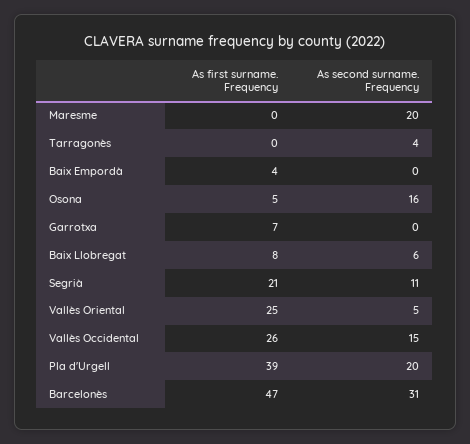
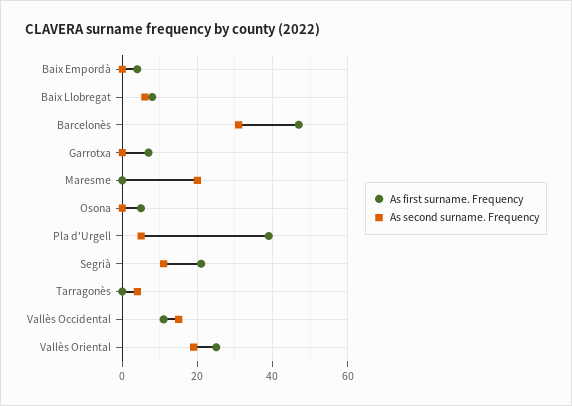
  {
    "As first surname. Frequency": {
      "Maresme": 0,
      "Tarragonès": 0,
      "Baix Empordà": 4,
      "Osona": 5,
      "Garrotxa": 7,
      "Baix Llobregat": 8,
      "Segrià": 21,
      "Vallès Oriental": 25,
-     "Vallès Occidental": 26,
+     "Vallès Occidental": 10,
      "Pla d'Urgell": 39,
      "Barcelonès": 47
    },
    "As second surname. Frequency": {
      "Maresme": 20,
      "Tarragonès": 4,
      "Baix Empordà": 0,
-     "Osona": 16,
+     "Osona": 0,
      "Garrotxa": 0,
      "Baix Llobregat": 6,
      "Segrià": 11,
-     "Vallès Oriental": 5,
+     "Vallès Oriental": 20,
      "Vallès Occidental": 15,
-     "Pla d'Urgell": 20,
+     "Pla d'Urgell": 5,
      "Barcelonès": 31
    }
  }

